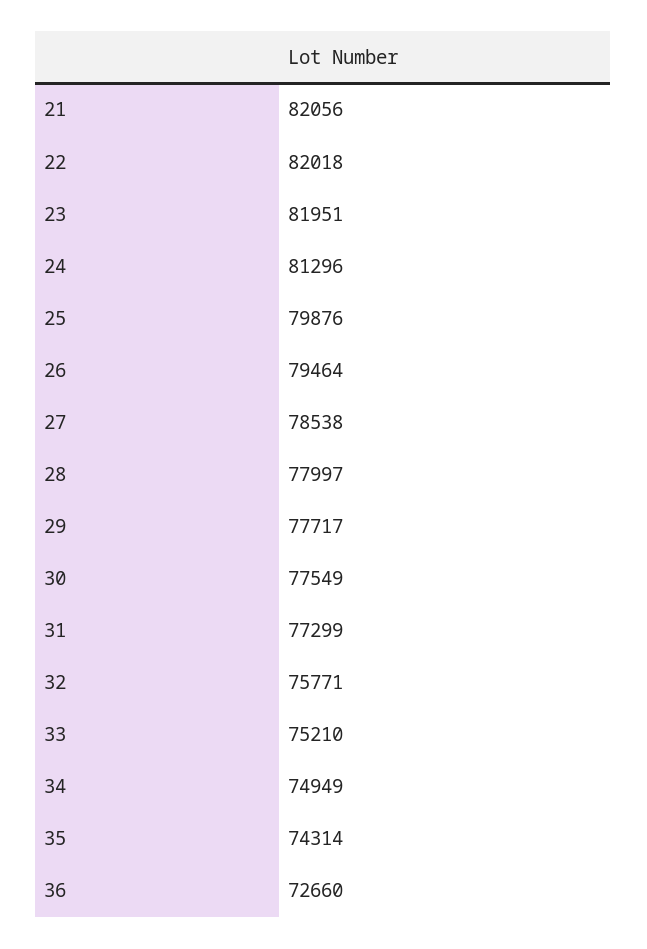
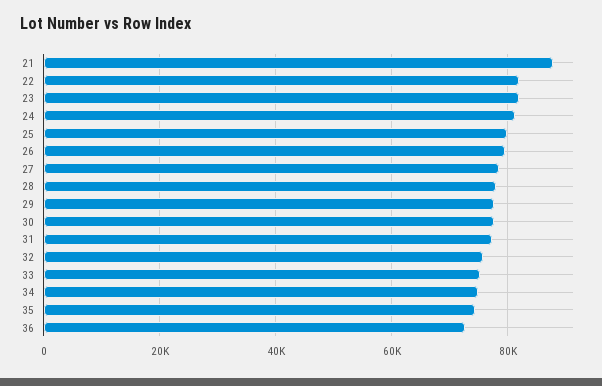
  {
-   "21": 82056,
+   "21": 88000,
    "22": 82018,
    "23": 81951,
    "24": 81296,
    "25": 79876,
    "26": 79464,
    "27": 78538,
    "28": 77997,
    "29": 77717,
    "30": 77549,
    "31": 77299,
    "32": 75771,
    "33": 75210,
    "34": 74949,
    "35": 74314,
    "36": 72660
  }

